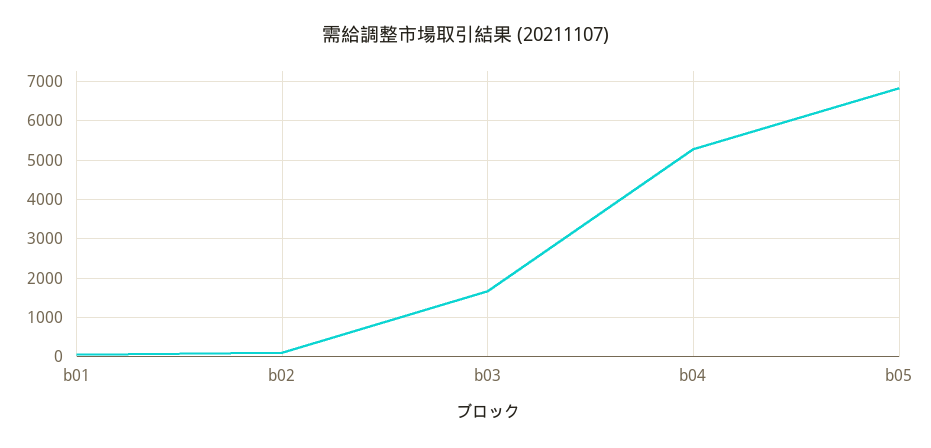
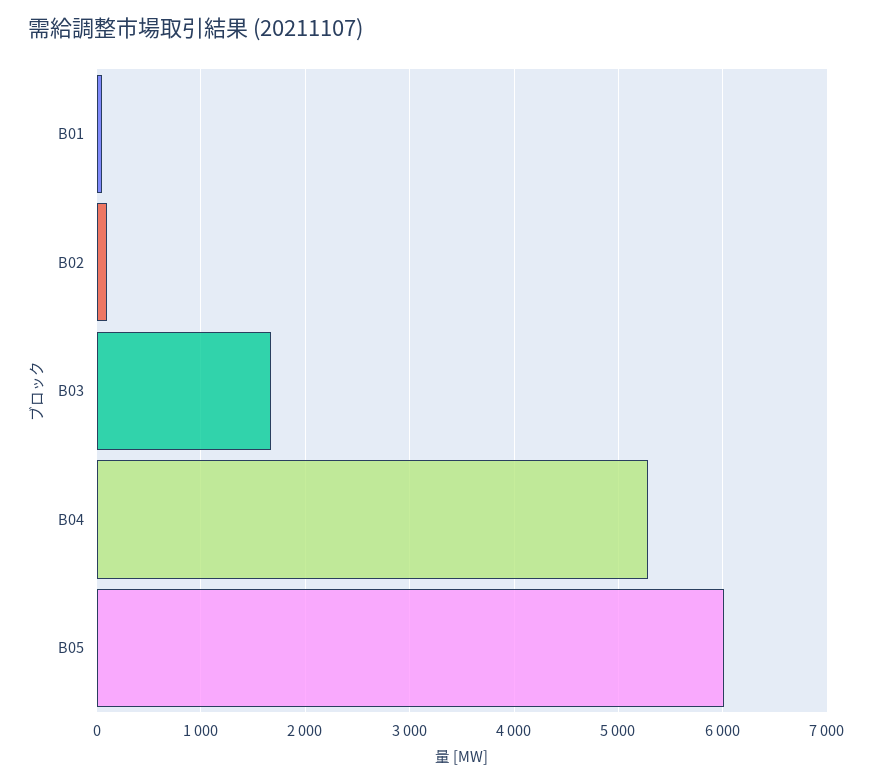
  {
    "b01": 100,
    "b02": 100,
    "b03": 1700,
    "b04": 5300,
-   "b05": 6800
+   "b05": 6000
  }

